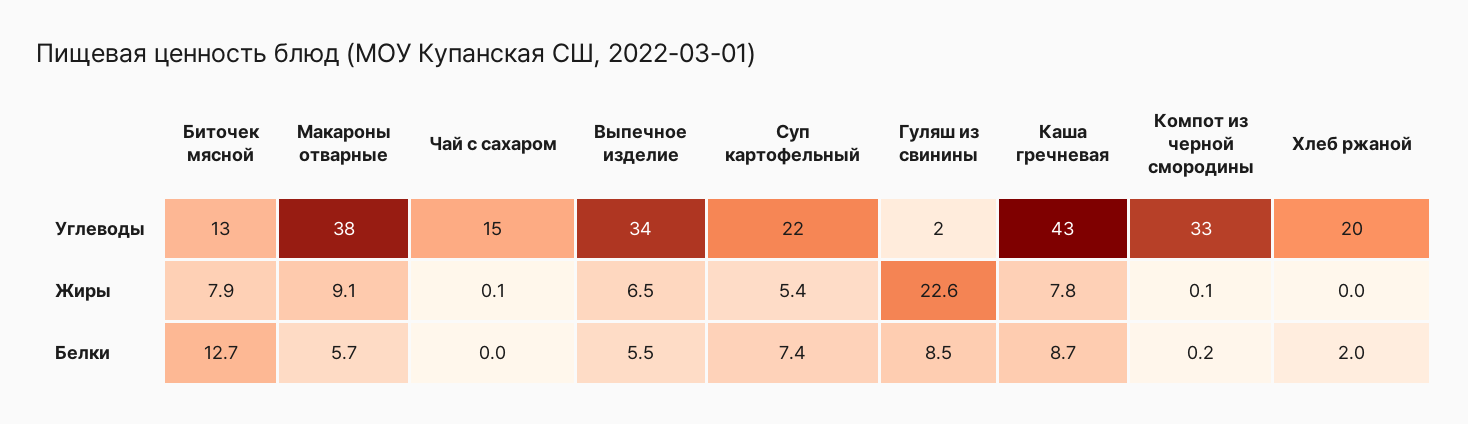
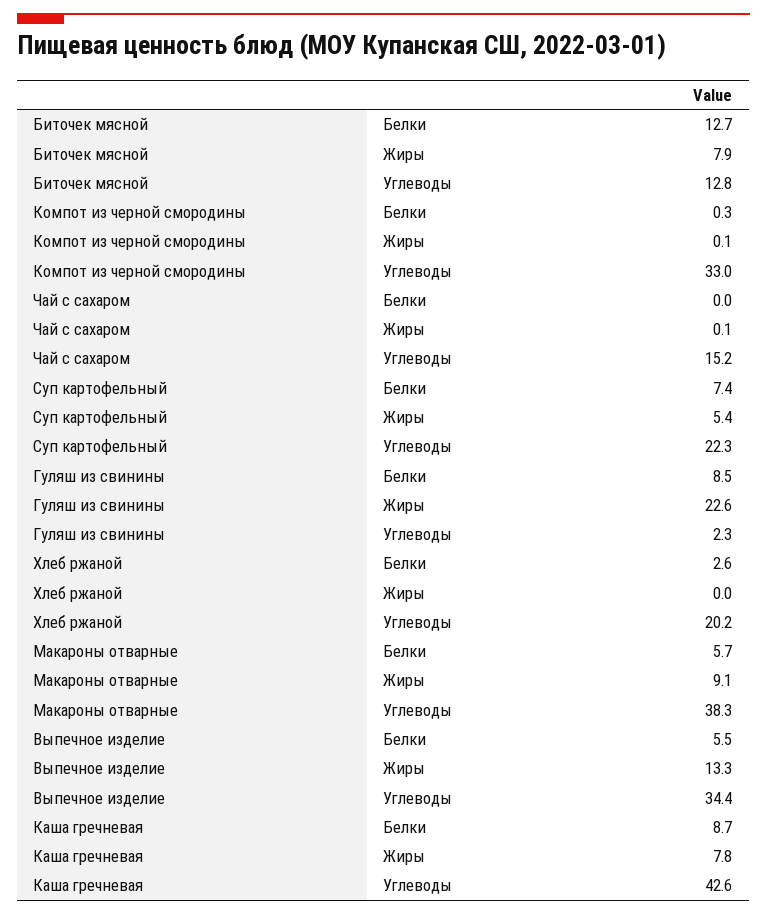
  {
    "Биточек мясной": {
      "Углеводы": 12.8,
      "Жиры": 7.9,
      "Белки": 12.7
    },
    "Макароны отварные": {
      "Углеводы": 38.3,
      "Жиры": 9.1,
      "Белки": 5.7
    },
    "Чай с сахаром": {
      "Углеводы": 15.2,
      "Жиры": 0.1,
      "Белки": 0
    },
    "Выпечное изделие": {
      "Углеводы": 34.4,
-     "Жиры": 6.5,
+     "Жиры": 13.3,
      "Белки": 5.5
    },
    "Суп картофельный": {
      "Углеводы": 22.3,
      "Жиры": 5.4,
      "Белки": 7.4
    },
    "Гуляш из свинины": {
      "Углеводы": 2.3,
      "Жиры": 22.6,
      "Белки": 8.5
    },
    "Каша гречневая": {
      "Углеводы": 42.6,
      "Жиры": 7.8,
      "Белки": 8.7
    },
    "Компот из черной смородины": {
      "Углеводы": 33,
      "Жиры": 0.1,
-     "Белки": 0.2
+     "Белки": 0.3
    },
    "Хлеб ржаной": {
      "Углеводы": 20.2,
      "Жиры": 0,
-     "Белки": 2
+     "Белки": 2.6
    }
  }

